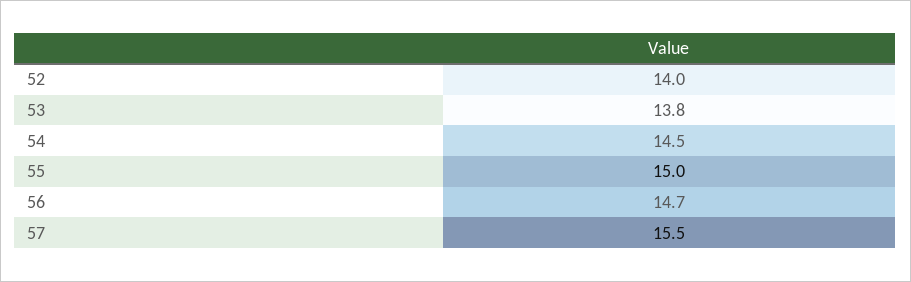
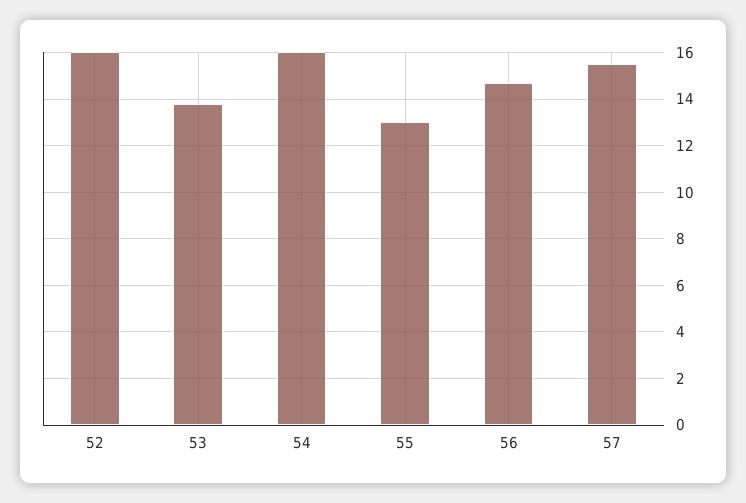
  {
-   "52": 14,
+   "52": 16,
    "53": 13.8,
-   "54": 14.5,
+   "54": 16,
-   "55": 15,
+   "55": 13,
    "56": 14.7,
    "57": 15.5
  }

